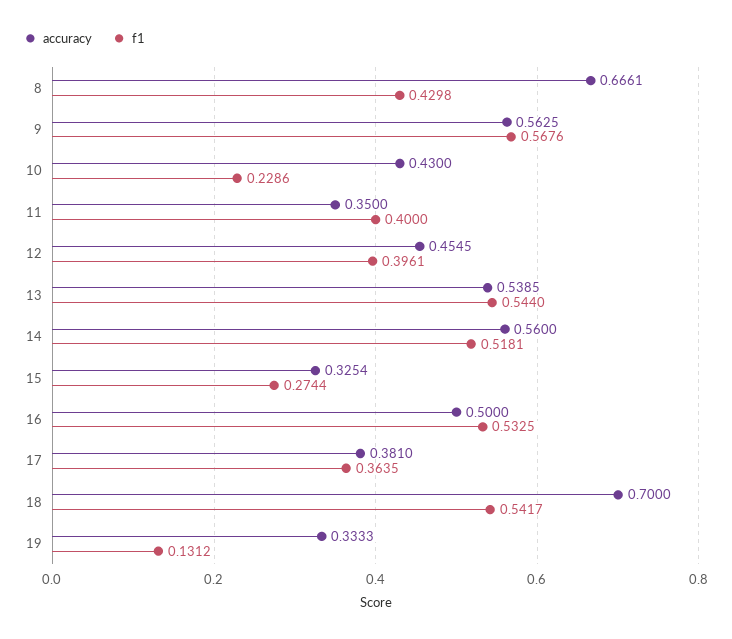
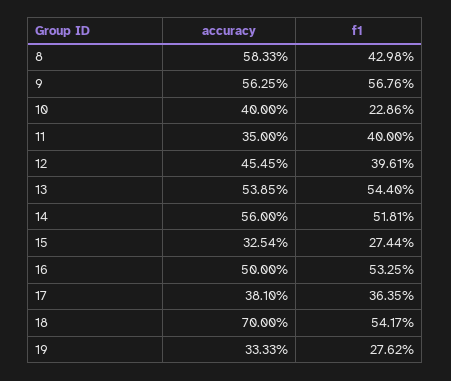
  {
    "accuracy": {
-     "8": 0.6661,
+     "8": 0.5833,
      "9": 0.5625,
-     "10": 0.43,
+     "10": 0.4,
      "11": 0.35,
      "12": 0.4545,
      "13": 0.5385,
      "14": 0.56,
      "15": 0.3254,
      "16": 0.5,
      "17": 0.381,
      "18": 0.7,
      "19": 0.3333
    },
    "f1": {
      "8": 0.4298,
      "9": 0.5676,
      "10": 0.2286,
      "11": 0.4,
      "12": 0.3961,
      "13": 0.544,
      "14": 0.5181,
      "15": 0.2744,
      "16": 0.5325,
      "17": 0.3635,
      "18": 0.5417,
-     "19": 0.1312
+     "19": 0.2762
    }
  }

